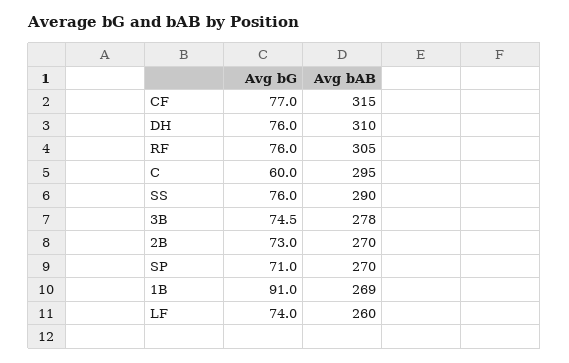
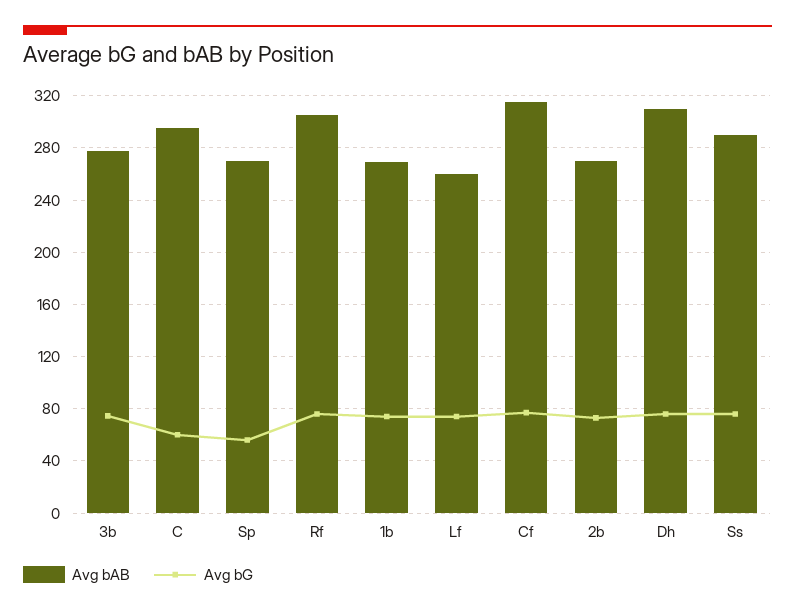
  {
    "Avg bG": {
      "CF": 77,
      "DH": 76,
      "RF": 76,
      "C": 60,
      "SS": 76,
      "3B": 74.5,
      "2B": 73,
-     "SP": 71,
+     "SP": 55,
-     "1B": 91,
+     "1B": 75,
      "LF": 74
    },
    "Avg bAB": {
      "CF": 315,
      "DH": 310,
      "RF": 305,
      "C": 295,
      "SS": 290,
      "3B": 278,
      "2B": 270,
      "SP": 270,
      "1B": 269,
      "LF": 260
    }
  }

